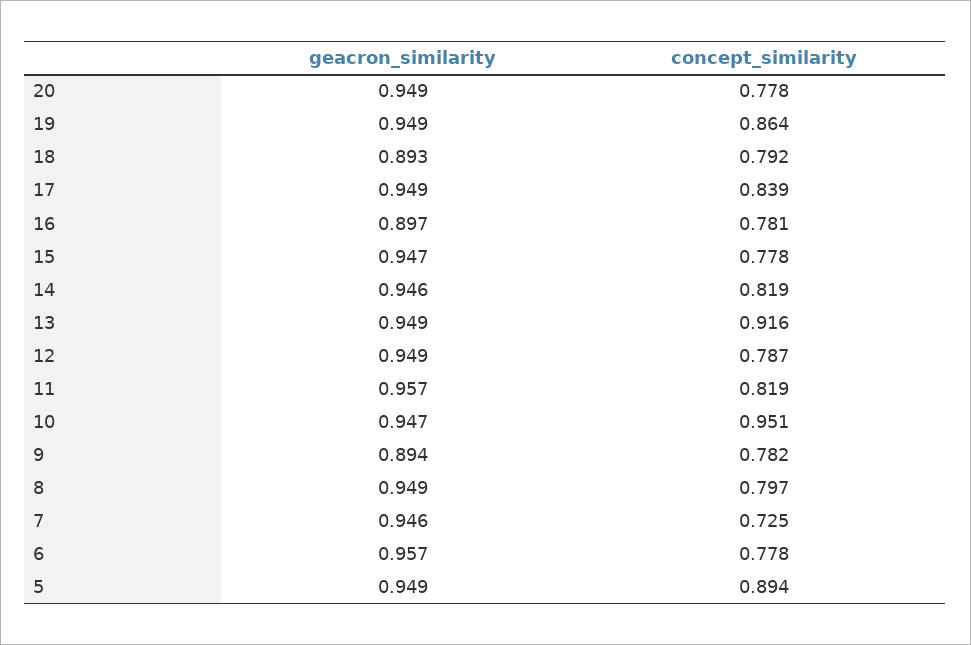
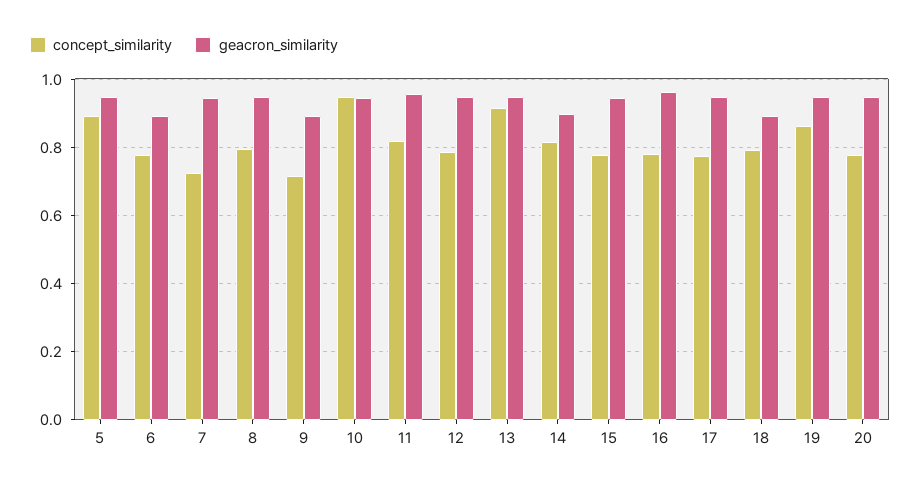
  {
    "geacron_similarity": {
      "20": 0.949,
      "19": 0.949,
      "18": 0.893,
      "17": 0.949,
-     "16": 0.897,
+     "16": 0.96,
      "15": 0.947,
-     "14": 0.946,
+     "14": 0.9,
      "13": 0.949,
      "12": 0.949,
      "11": 0.957,
      "10": 0.947,
      "9": 0.894,
      "8": 0.949,
      "7": 0.946,
-     "6": 0.957,
+     "6": 0.9,
      "5": 0.949
    },
    "concept_similarity": {
      "20": 0.778,
      "19": 0.864,
      "18": 0.792,
-     "17": 0.839,
+     "17": 0.78,
      "16": 0.781,
      "15": 0.778,
      "14": 0.819,
      "13": 0.916,
      "12": 0.787,
      "11": 0.819,
      "10": 0.951,
-     "9": 0.782,
+     "9": 0.72,
      "8": 0.797,
      "7": 0.725,
      "6": 0.778,
      "5": 0.894
    }
  }

